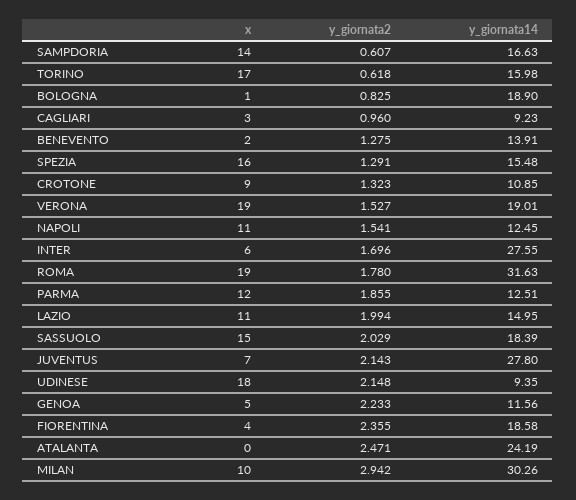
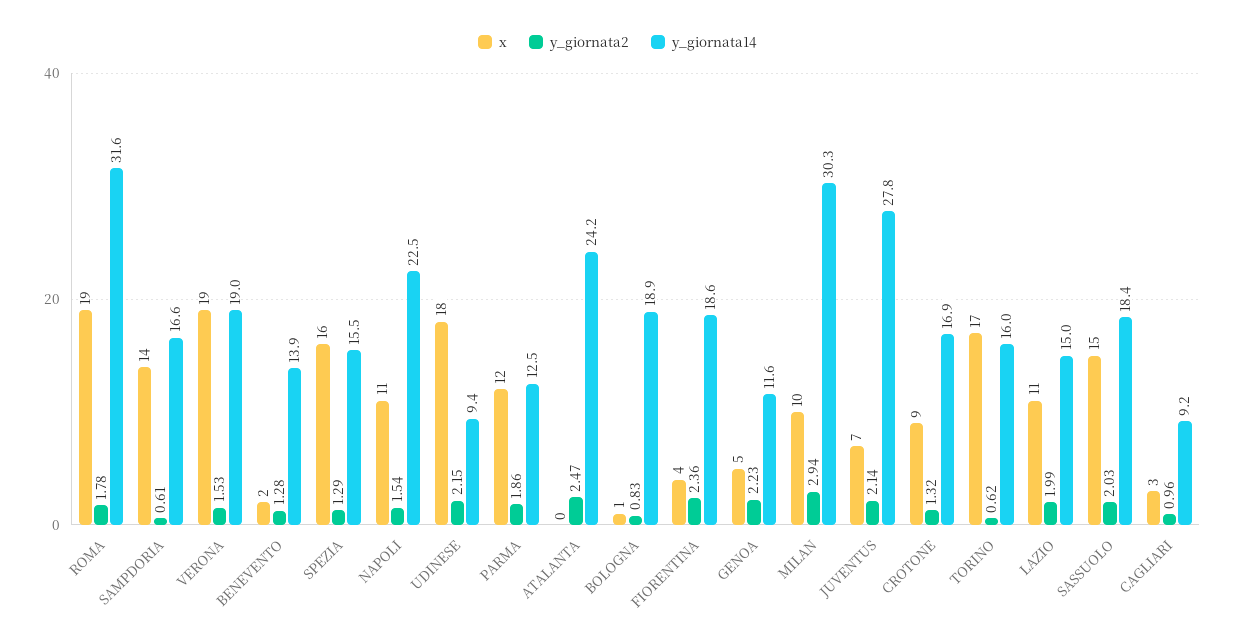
  {
    "x": {
      "SAMPDORIA": 14,
      "TORINO": 17,
      "BOLOGNA": 1,
      "CAGLIARI": 3,
      "BENEVENTO": 2,
      "SPEZIA": 16,
      "CROTONE": 9,
      "VERONA": 19,
      "NAPOLI": 11,
-     "INTER": 6,
      "ROMA": 19,
      "PARMA": 12,
      "LAZIO": 11,
      "SASSUOLO": 15,
      "JUVENTUS": 7,
      "UDINESE": 18,
      "GENOA": 5,
      "FIORENTINA": 4,
      "ATALANTA": 0,
      "MILAN": 10
    },
    "y_giornata2": {
      "SAMPDORIA": 0.607,
      "TORINO": 0.618,
      "BOLOGNA": 0.825,
      "CAGLIARI": 0.96,
      "BENEVENTO": 1.275,
      "SPEZIA": 1.291,
      "CROTONE": 1.323,
      "VERONA": 1.527,
      "NAPOLI": 1.541,
-     "INTER": 1.696,
      "ROMA": 1.78,
      "PARMA": 1.855,
      "LAZIO": 1.994,
      "SASSUOLO": 2.029,
      "JUVENTUS": 2.143,
      "UDINESE": 2.148,
      "GENOA": 2.233,
      "FIORENTINA": 2.355,
      "ATALANTA": 2.471,
      "MILAN": 2.942
    },
    "y_giornata14": {
      "SAMPDORIA": 16.63,
      "TORINO": 15.98,
      "BOLOGNA": 18.9,
      "CAGLIARI": 9.23,
      "BENEVENTO": 13.91,
      "SPEZIA": 15.48,
-     "CROTONE": 10.85,
+     "CROTONE": 16.9,
      "VERONA": 19.01,
-     "NAPOLI": 12.45,
+     "NAPOLI": 22.5,
-     "INTER": 27.55,
      "ROMA": 31.63,
      "PARMA": 12.51,
      "LAZIO": 14.95,
      "SASSUOLO": 18.39,
      "JUVENTUS": 27.8,
      "UDINESE": 9.35,
      "GENOA": 11.56,
      "FIORENTINA": 18.58,
      "ATALANTA": 24.19,
      "MILAN": 30.26
    }
  }

